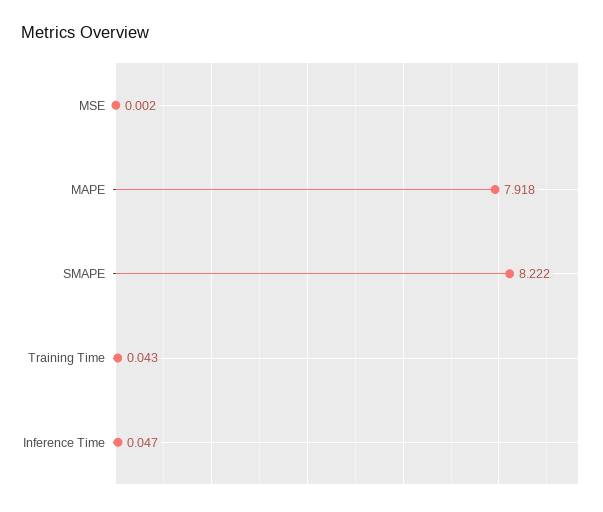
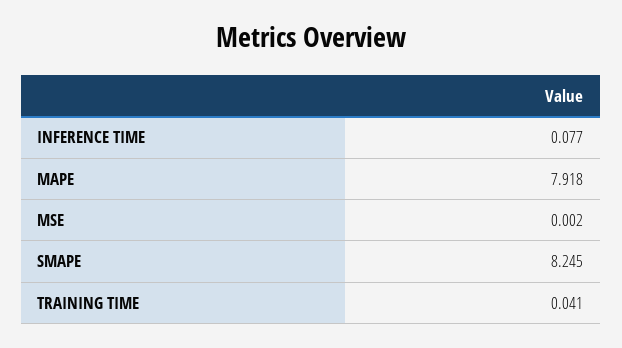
  {
    "MSE": 0.002,
    "MAPE": 7.918,
-   "SMAPE": 8.222,
+   "SMAPE": 8.245,
-   "Training Time": 0.043,
+   "Training Time": 0.041,
-   "Inference Time": 0.047
+   "Inference Time": 0.077
  }

